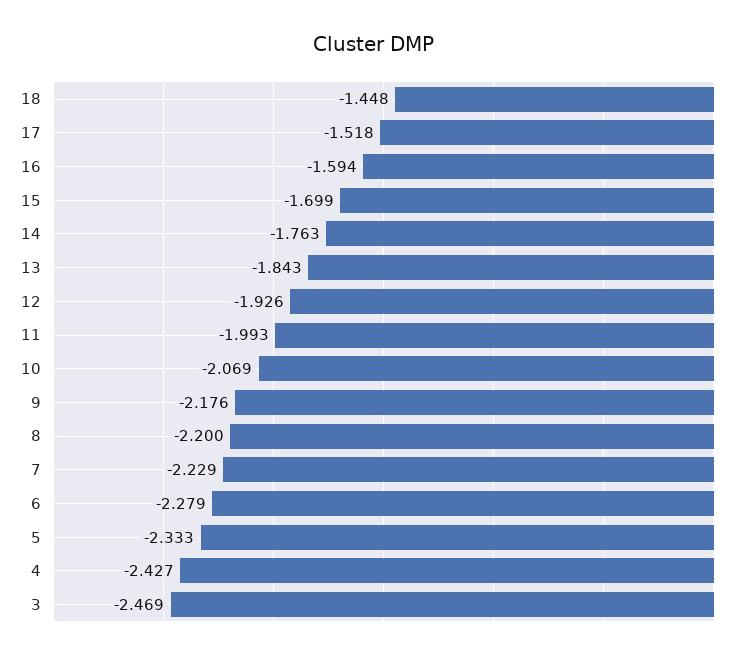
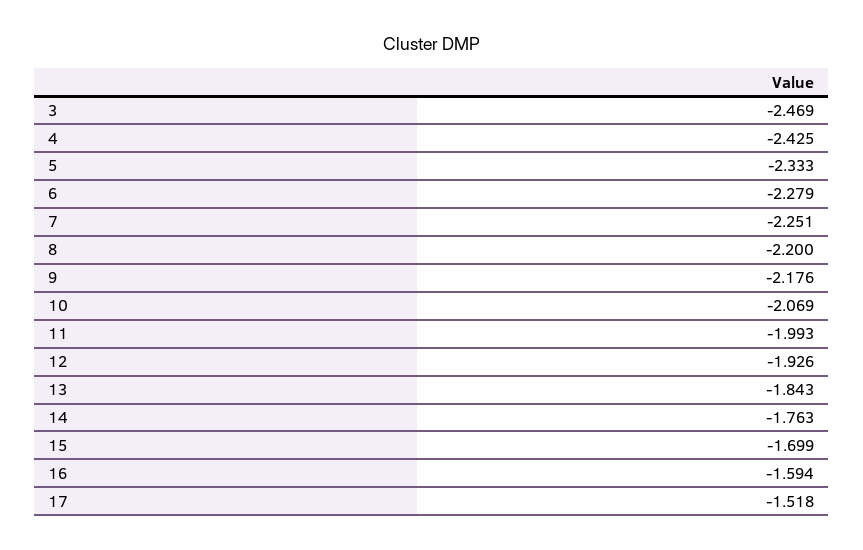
  {
-   "18": -1.448,
    "17": -1.518,
    "16": -1.594,
    "15": -1.699,
    "14": -1.763,
    "13": -1.843,
    "12": -1.926,
    "11": -1.993,
    "10": -2.069,
    "9": -2.176,
    "8": -2.2,
-   "7": -2.229,
+   "7": -2.251,
    "6": -2.279,
    "5": -2.333,
-   "4": -2.427,
+   "4": -2.425,
    "3": -2.469
  }

